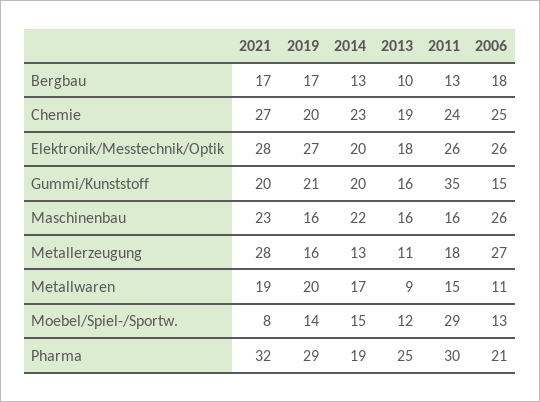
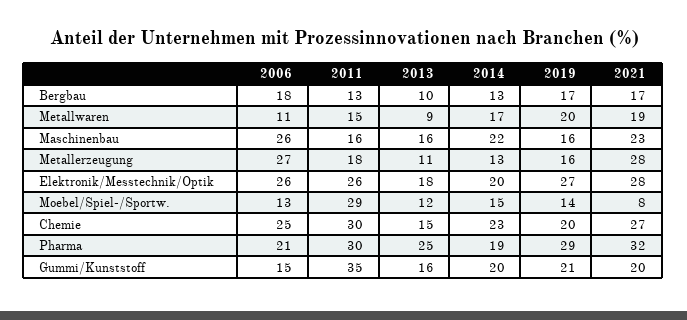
  {
    "2021": {
      "Bergbau": 17,
      "Chemie": 27,
      "Elektronik/Messtechnik/Optik": 28,
      "Gummi/Kunststoff": 20,
      "Maschinenbau": 23,
      "Metallerzeugung": 28,
      "Metallwaren": 19,
      "Moebel/Spiel-/Sportw.": 8,
      "Pharma": 32
    },
    "2019": {
      "Bergbau": 17,
      "Chemie": 20,
      "Elektronik/Messtechnik/Optik": 27,
      "Gummi/Kunststoff": 21,
      "Maschinenbau": 16,
      "Metallerzeugung": 16,
      "Metallwaren": 20,
      "Moebel/Spiel-/Sportw.": 14,
      "Pharma": 29
    },
    "2014": {
      "Bergbau": 13,
      "Chemie": 23,
      "Elektronik/Messtechnik/Optik": 20,
      "Gummi/Kunststoff": 20,
      "Maschinenbau": 22,
      "Metallerzeugung": 13,
      "Metallwaren": 17,
      "Moebel/Spiel-/Sportw.": 15,
      "Pharma": 19
    },
    "2013": {
      "Bergbau": 10,
-     "Chemie": 19,
+     "Chemie": 15,
      "Elektronik/Messtechnik/Optik": 18,
      "Gummi/Kunststoff": 16,
      "Maschinenbau": 16,
      "Metallerzeugung": 11,
      "Metallwaren": 9,
      "Moebel/Spiel-/Sportw.": 12,
      "Pharma": 25
    },
    "2011": {
      "Bergbau": 13,
-     "Chemie": 24,
+     "Chemie": 30,
      "Elektronik/Messtechnik/Optik": 26,
      "Gummi/Kunststoff": 35,
      "Maschinenbau": 16,
      "Metallerzeugung": 18,
      "Metallwaren": 15,
      "Moebel/Spiel-/Sportw.": 29,
      "Pharma": 30
    },
    "2006": {
      "Bergbau": 18,
      "Chemie": 25,
      "Elektronik/Messtechnik/Optik": 26,
      "Gummi/Kunststoff": 15,
      "Maschinenbau": 26,
      "Metallerzeugung": 27,
      "Metallwaren": 11,
      "Moebel/Spiel-/Sportw.": 13,
      "Pharma": 21
    }
  }

